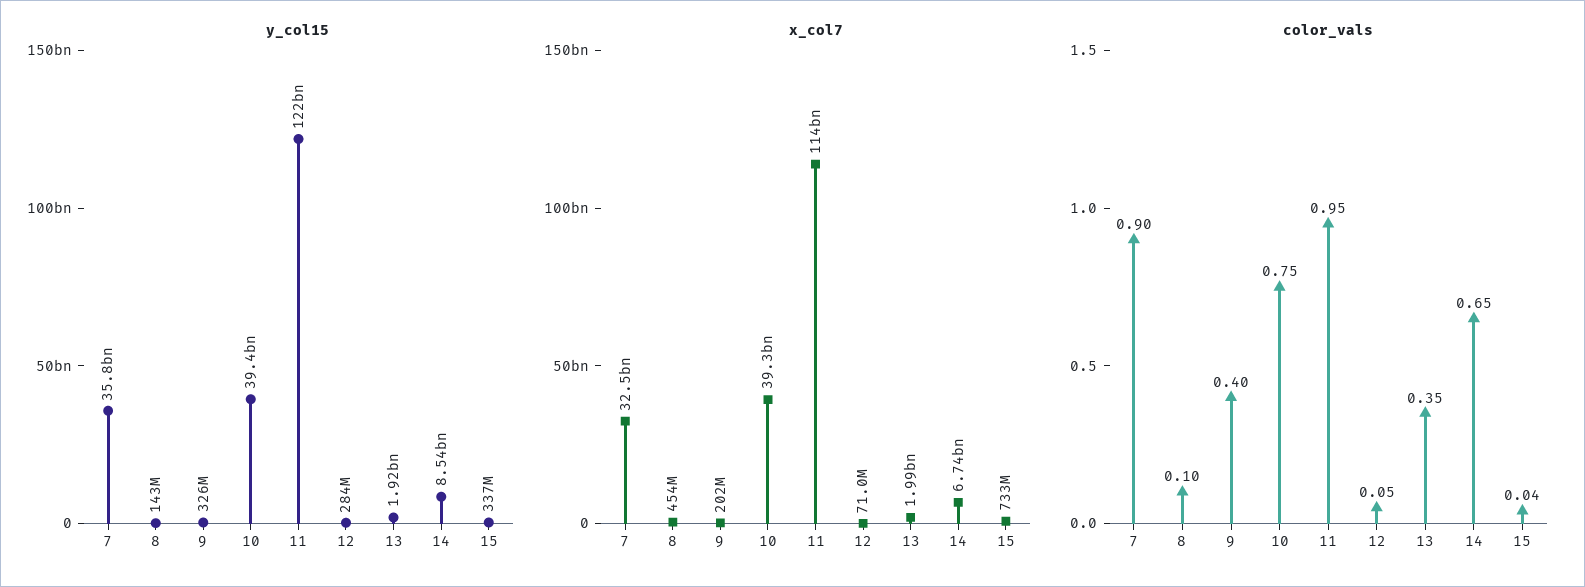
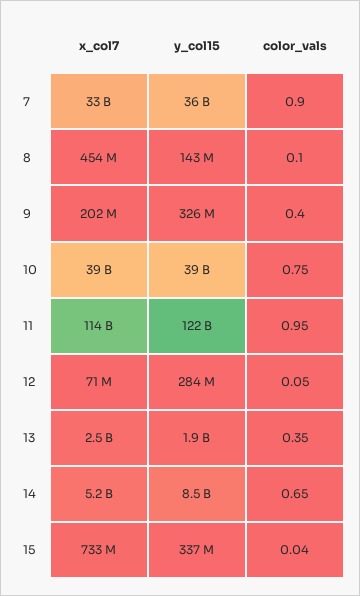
  {
    "y_col15": {
      "7": 35800000000,
      "8": 143000000,
      "9": 326000000,
      "10": 39400000000,
      "11": 122000000000,
      "12": 284000000,
      "13": 1920000000,
      "14": 8540000000,
      "15": 337000000
    },
    "x_col7": {
      "7": 32500000000,
      "8": 454000000,
      "9": 202000000,
      "10": 39300000000,
      "11": 114000000000,
      "12": 71000000,
-     "13": 1990000000,
+     "13": 2500000000,
-     "14": 6740000000,
+     "14": 5200000000,
      "15": 733000000
    },
    "color_vals": {
      "7": 0.9,
      "8": 0.1,
      "9": 0.4,
      "10": 0.75,
      "11": 0.95,
      "12": 0.05,
      "13": 0.35,
      "14": 0.65,
      "15": 0.04
    }
  }

